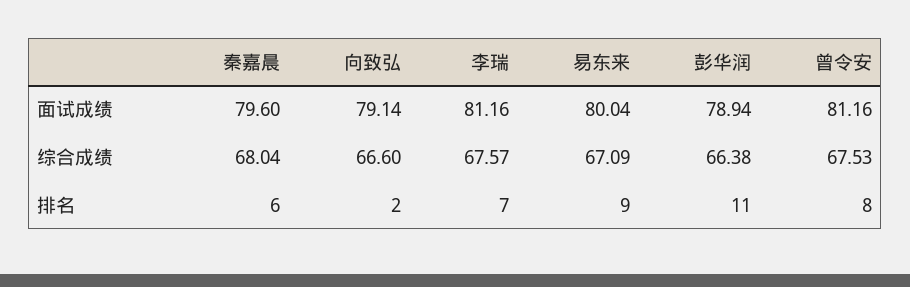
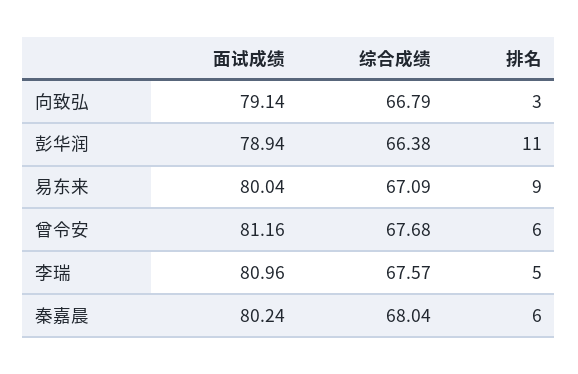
  {
    "秦嘉晨": {
-     "面试成绩": 79.6,
+     "面试成绩": 80.24,
      "综合成绩": 68.04,
      "排名": 6
    },
    "向致弘": {
      "面试成绩": 79.14,
-     "综合成绩": 66.6,
+     "综合成绩": 66.79,
-     "排名": 2
+     "排名": 3
    },
    "李瑞": {
-     "面试成绩": 81.16,
+     "面试成绩": 80.96,
      "综合成绩": 67.57,
-     "排名": 7
+     "排名": 5
    },
    "易东来": {
      "面试成绩": 80.04,
      "综合成绩": 67.09,
      "排名": 9
    },
    "彭华润": {
      "面试成绩": 78.94,
      "综合成绩": 66.38,
      "排名": 11
    },
    "曾令安": {
      "面试成绩": 81.16,
-     "综合成绩": 67.53,
+     "综合成绩": 67.68,
-     "排名": 8
+     "排名": 6
    }
  }

